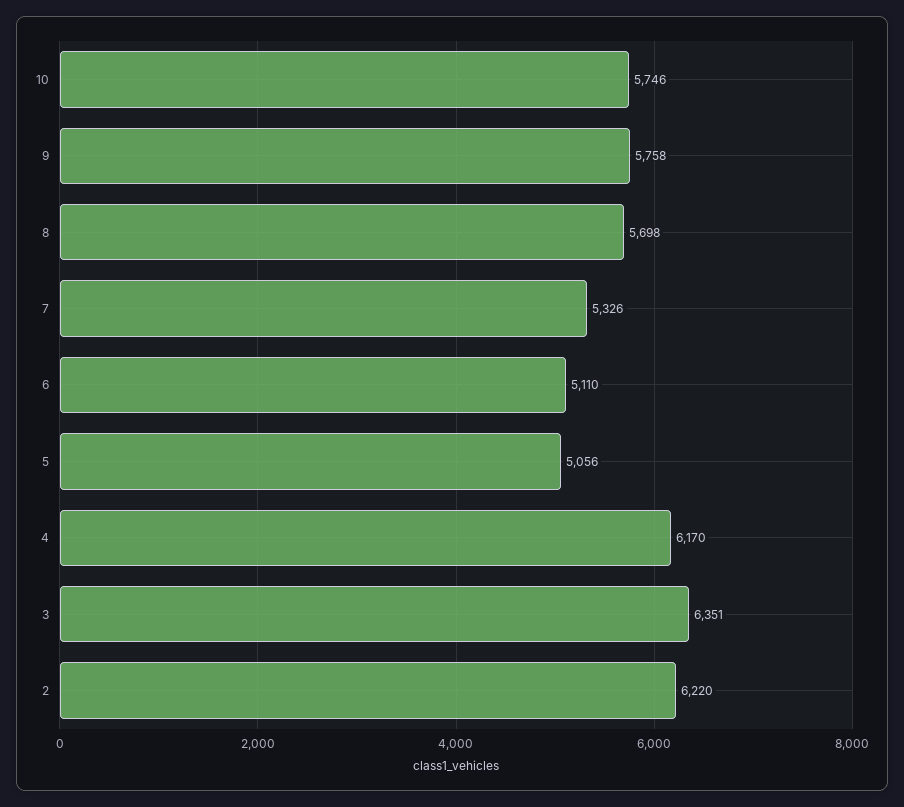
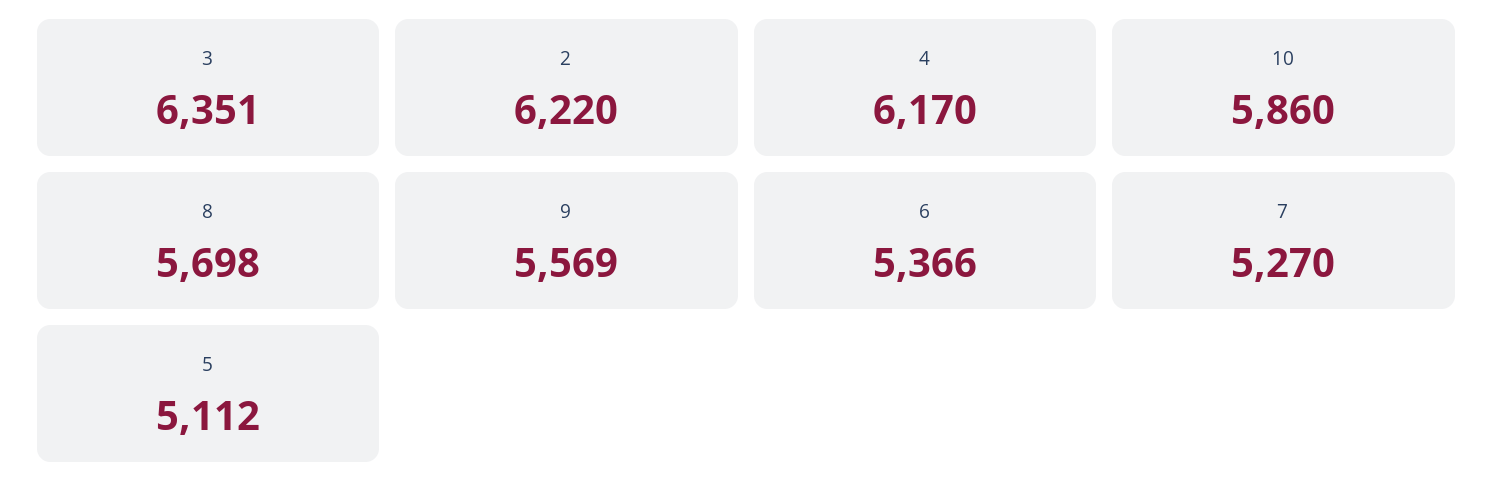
  {
-   "10": 5746,
+   "10": 5860,
-   "9": 5758,
+   "9": 5569,
    "8": 5698,
-   "7": 5326,
+   "7": 5270,
-   "6": 5110,
+   "6": 5366,
-   "5": 5056,
+   "5": 5112,
    "4": 6170,
    "3": 6351,
    "2": 6220
  }

